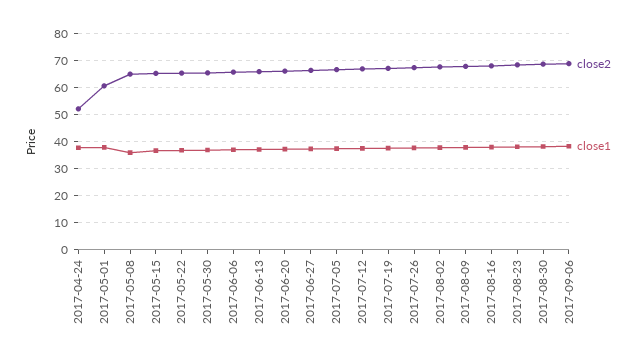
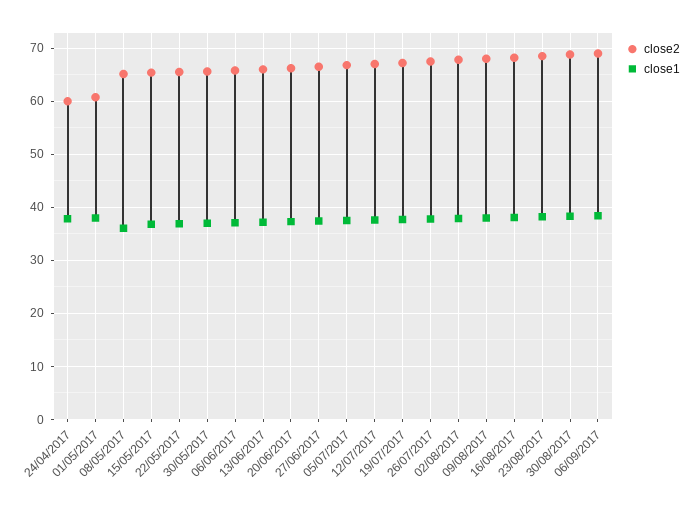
  {
    "close2": {
-     "2017-04-24": 52.5,
+     "2017-04-24": 60,
      "2017-05-01": 60,
      "2017-05-08": 66,
      "2017-05-15": 66,
      "2017-05-22": 66,
      "2017-05-30": 66,
      "2017-06-06": 66,
      "2017-06-13": 66,
      "2017-06-20": 66,
      "2017-06-27": 66,
      "2017-07-05": 66,
      "2017-07-12": 68,
      "2017-07-19": 68,
      "2017-07-26": 68,
      "2017-08-02": 68,
      "2017-08-09": 68,
      "2017-08-16": 68,
      "2017-08-23": 68,
      "2017-08-30": 68,
      "2017-09-06": 70
    },
    "close1": {
      "2017-04-24": 38,
      "2017-05-01": 38,
      "2017-05-08": 36,
      "2017-05-15": 36,
      "2017-05-22": 36,
      "2017-05-30": 38,
      "2017-06-06": 38,
      "2017-06-13": 38,
      "2017-06-20": 38,
      "2017-06-27": 38,
      "2017-07-05": 38,
      "2017-07-12": 38,
      "2017-07-19": 38,
      "2017-07-26": 38,
      "2017-08-02": 38,
      "2017-08-09": 38,
      "2017-08-16": 38,
      "2017-08-23": 38,
      "2017-08-30": 38,
      "2017-09-06": 38
    }
  }

